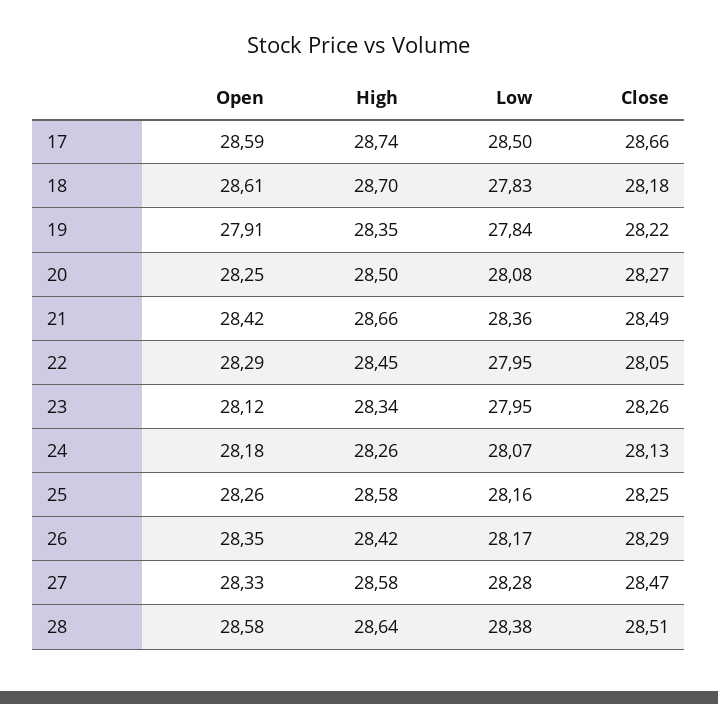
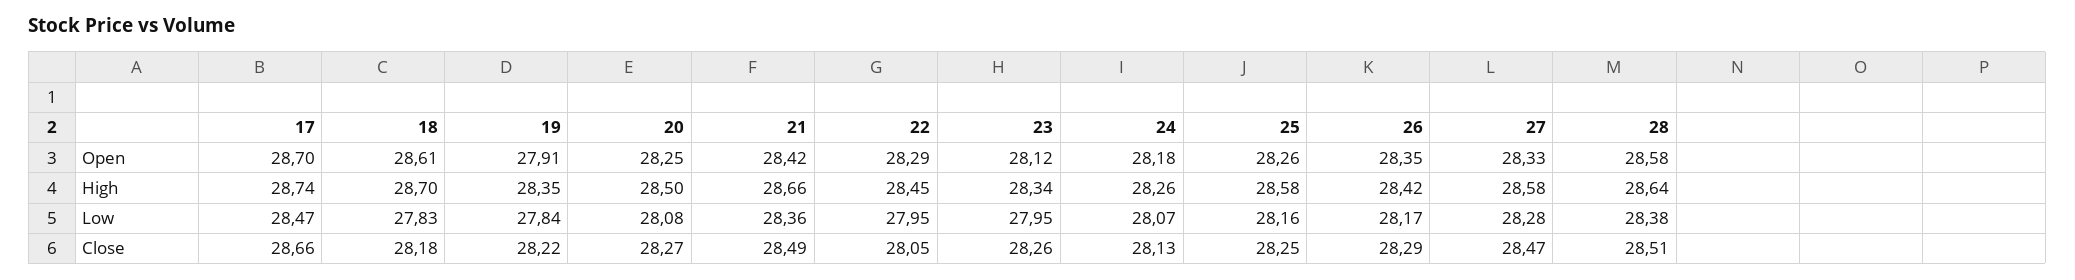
  {
    "Open": {
-     "17": 28.59,
+     "17": 28.7,
      "18": 28.61,
      "19": 27.91,
      "20": 28.25,
      "21": 28.42,
      "22": 28.29,
      "23": 28.12,
      "24": 28.18,
      "25": 28.26,
      "26": 28.35,
      "27": 28.33,
      "28": 28.58
    },
    "High": {
      "17": 28.74,
      "18": 28.7,
      "19": 28.35,
      "20": 28.5,
      "21": 28.66,
      "22": 28.45,
      "23": 28.34,
      "24": 28.26,
      "25": 28.58,
      "26": 28.42,
      "27": 28.58,
      "28": 28.64
    },
    "Low": {
-     "17": 28.5,
+     "17": 28.47,
      "18": 27.83,
      "19": 27.84,
      "20": 28.08,
      "21": 28.36,
      "22": 27.95,
      "23": 27.95,
      "24": 28.07,
      "25": 28.16,
      "26": 28.17,
      "27": 28.28,
      "28": 28.38
    },
    "Close": {
      "17": 28.66,
      "18": 28.18,
      "19": 28.22,
      "20": 28.27,
      "21": 28.49,
      "22": 28.05,
      "23": 28.26,
      "24": 28.13,
      "25": 28.25,
      "26": 28.29,
      "27": 28.47,
      "28": 28.51
    }
  }

